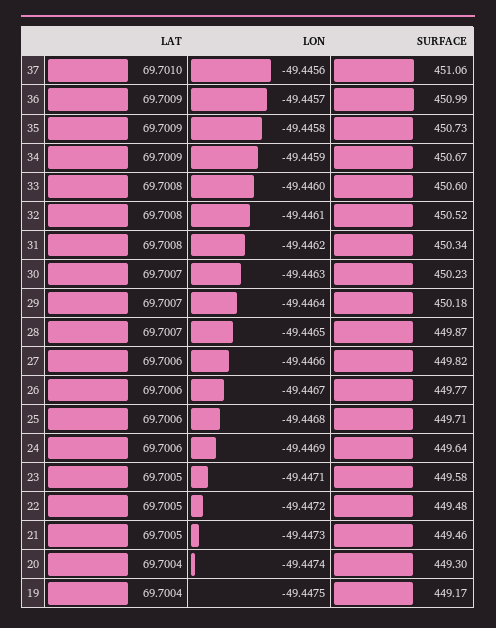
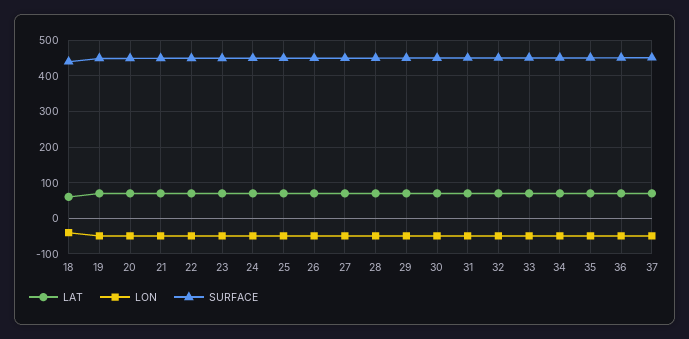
  {
    "LAT": {
      "37": 69.701,
      "36": 69.7009,
      "35": 69.7009,
      "34": 69.7009,
      "33": 69.7008,
      "32": 69.7008,
      "31": 69.7008,
      "30": 69.7007,
      "29": 69.7007,
      "28": 69.7007,
      "27": 69.7006,
      "26": 69.7006,
      "25": 69.7006,
      "24": 69.7006,
      "23": 69.7005,
      "22": 69.7005,
      "21": 69.7005,
      "20": 69.7004,
-     "19": 69.7004
+     "19": 69.7004,
+     "18": 60
    },
    "LON": {
      "37": -49.4456,
      "36": -49.4457,
      "35": -49.4458,
      "34": -49.4459,
      "33": -49.446,
      "32": -49.4461,
      "31": -49.4462,
      "30": -49.4463,
      "29": -49.4464,
      "28": -49.4465,
      "27": -49.4466,
      "26": -49.4467,
      "25": -49.4468,
      "24": -49.4469,
      "23": -49.4471,
      "22": -49.4472,
      "21": -49.4473,
      "20": -49.4474,
-     "19": -49.4475
+     "19": -49.4475,
+     "18": -40
    },
    "SURFACE": {
      "37": 451.06,
      "36": 450.99,
      "35": 450.73,
      "34": 450.67,
      "33": 450.6,
      "32": 450.52,
      "31": 450.34,
      "30": 450.23,
      "29": 450.18,
      "28": 449.87,
      "27": 449.82,
      "26": 449.77,
      "25": 449.71,
      "24": 449.64,
      "23": 449.58,
      "22": 449.48,
      "21": 449.46,
      "20": 449.3,
-     "19": 449.17
+     "19": 449.17,
+     "18": 440
    }
  }

